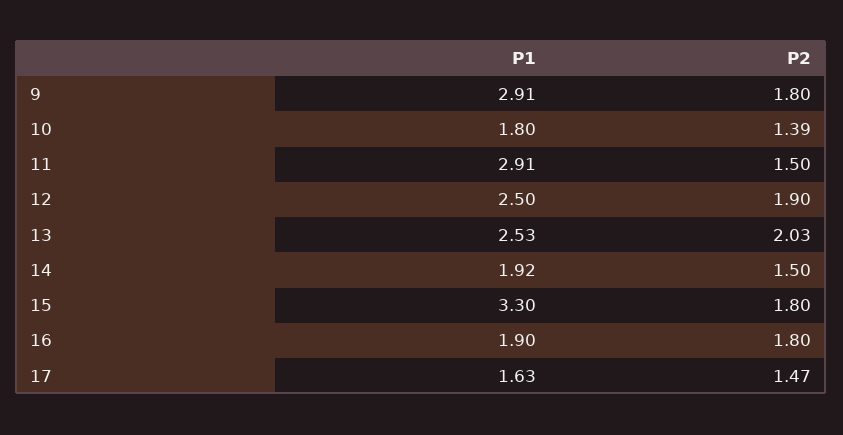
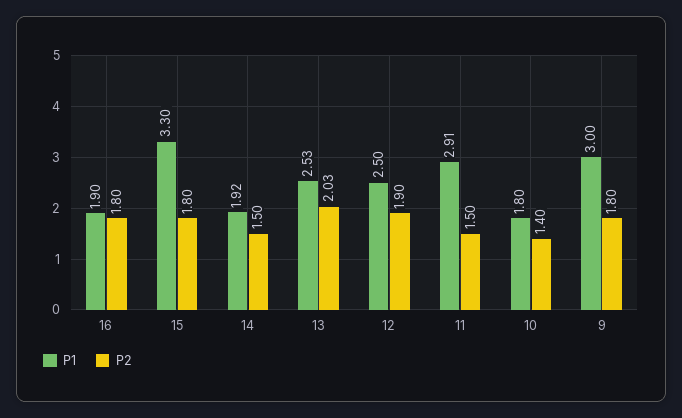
  {
    "P1": {
-     "9": 2.91,
+     "9": 3,
      "10": 1.8,
      "11": 2.91,
      "12": 2.5,
      "13": 2.53,
      "14": 1.92,
      "15": 3.3,
-     "16": 1.9,
+     "16": 1.9
-     "17": 1.63
    },
    "P2": {
      "9": 1.8,
-     "10": 1.39,
+     "10": 1.4,
      "11": 1.5,
      "12": 1.9,
      "13": 2.03,
      "14": 1.5,
      "15": 1.8,
-     "16": 1.8,
+     "16": 1.8
-     "17": 1.47
    }
  }

